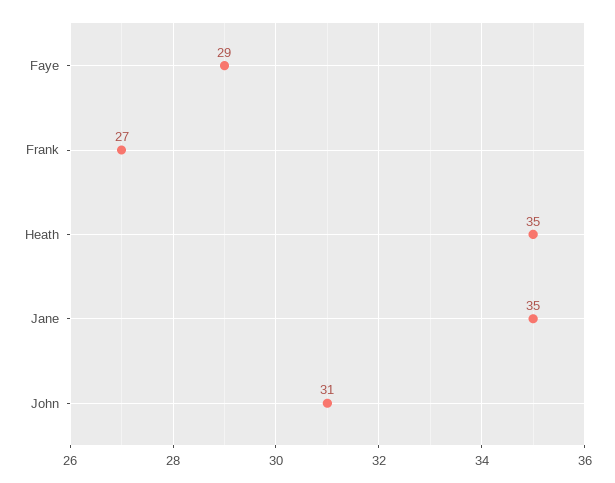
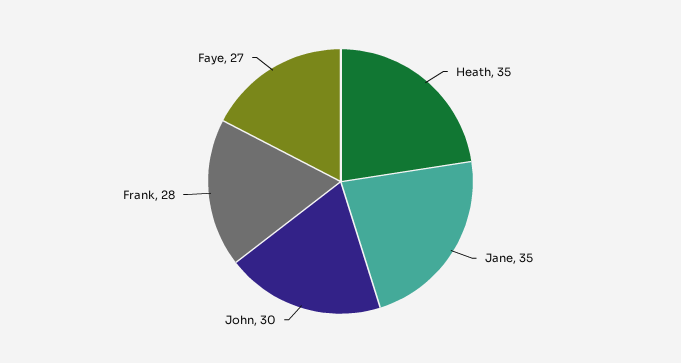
  {
-   "Faye": 29,
+   "Faye": 27,
-   "Frank": 27,
+   "Frank": 28,
    "Heath": 35,
    "Jane": 35,
-   "John": 31
+   "John": 30
  }

